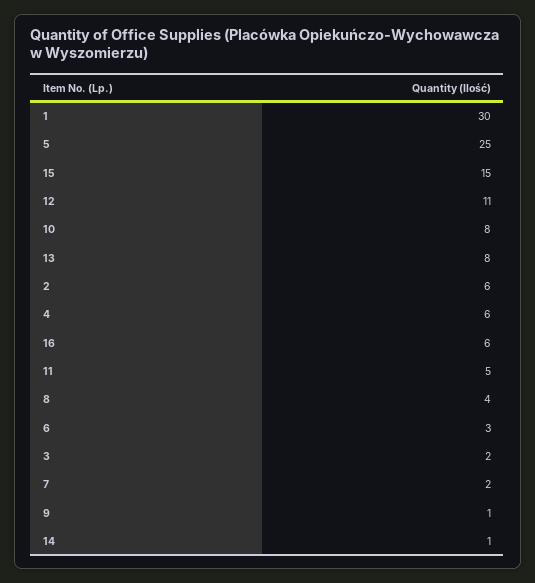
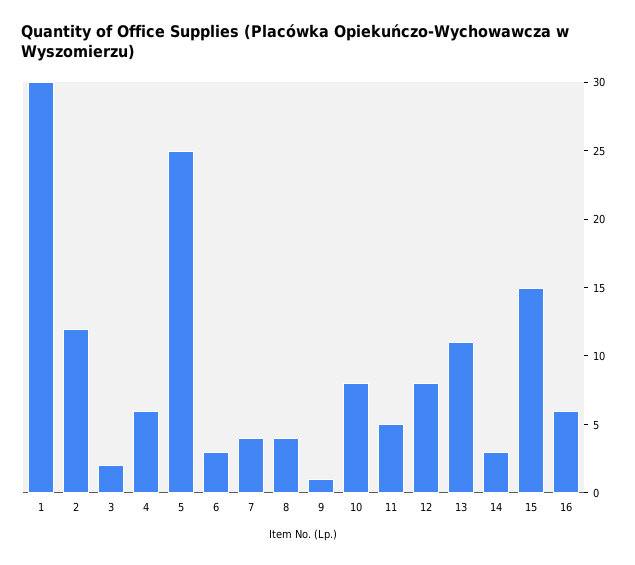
  {
    "1": 30,
    "5": 25,
    "15": 15,
-   "12": 11,
+   "12": 8,
    "10": 8,
-   "13": 8,
+   "13": 11,
-   "2": 6,
+   "2": 12,
    "4": 6,
    "16": 6,
    "11": 5,
    "8": 4,
    "6": 3,
    "3": 2,
-   "7": 2,
+   "7": 4,
    "9": 1,
-   "14": 1
+   "14": 3
  }

